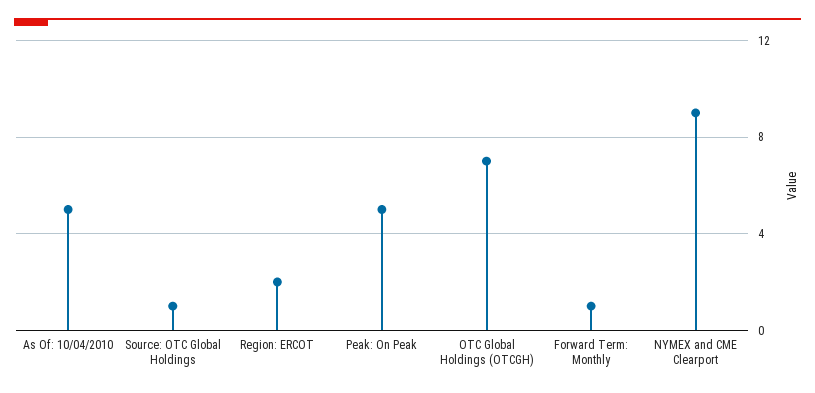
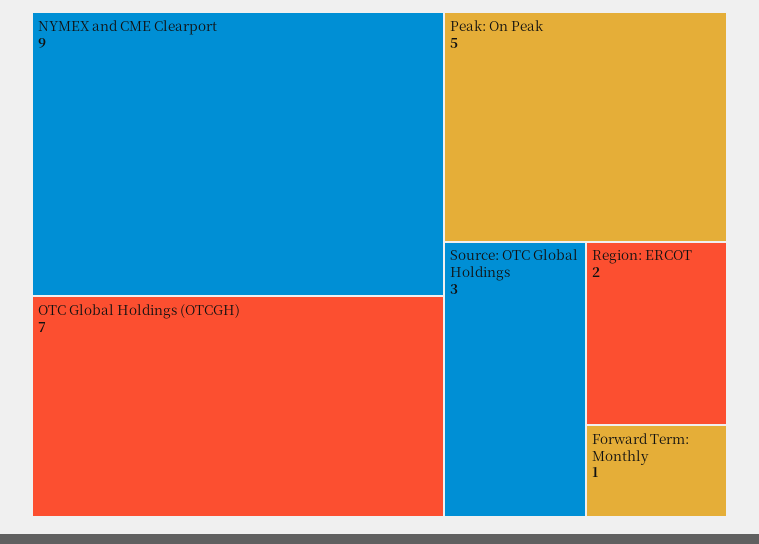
  {
-   "As Of: 10/04/2010": 5,
-   "Source: OTC Global Holdings": 1,
+   "Source: OTC Global Holdings": 3,
    "Region: ERCOT": 2,
    "Peak: On Peak": 5,
    "OTC Global Holdings (OTCGH)": 7,
    "Forward Term: Monthly": 1,
    "NYMEX and CME Clearport": 9
  }

